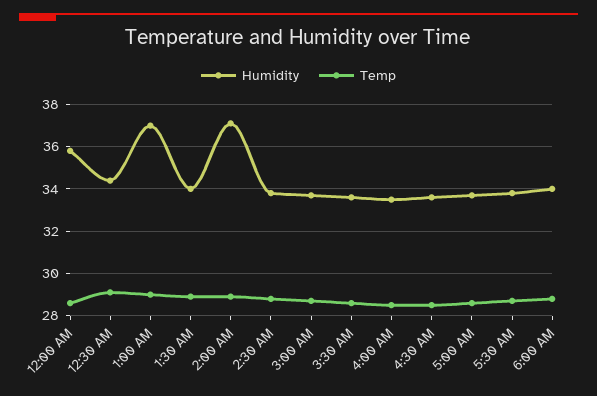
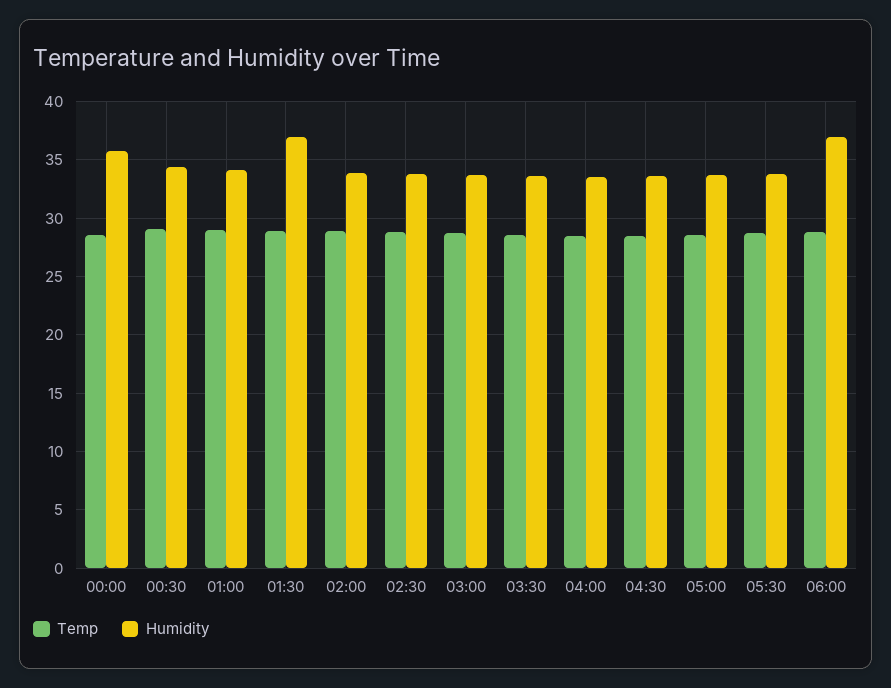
  {
    "Humidity": {
      "12:00 AM": 36,
      "12:30 AM": 34.5,
-     "1:00 AM": 37,
+     "1:00 AM": 34,
-     "1:30 AM": 34,
+     "1:30 AM": 37,
-     "2:00 AM": 37,
+     "2:00 AM": 34,
      "2:30 AM": 34,
      "3:00 AM": 33.5,
      "3:30 AM": 33.5,
      "4:00 AM": 33.5,
      "4:30 AM": 33.5,
      "5:00 AM": 33.5,
      "5:30 AM": 34,
-     "6:00 AM": 34
+     "6:00 AM": 37
    },
    "Temp": {
      "12:00 AM": 28.5,
      "12:30 AM": 29,
      "1:00 AM": 29,
      "1:30 AM": 29,
      "2:00 AM": 29,
      "2:30 AM": 29,
      "3:00 AM": 28.5,
      "3:30 AM": 28.5,
      "4:00 AM": 28.5,
      "4:30 AM": 28.5,
      "5:00 AM": 28.5,
      "5:30 AM": 28.5,
      "6:00 AM": 29
    }
  }

